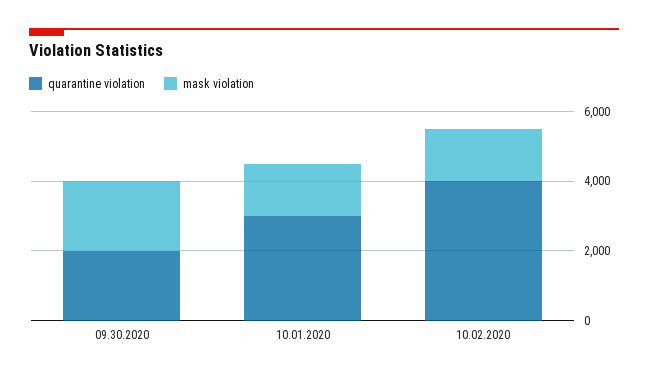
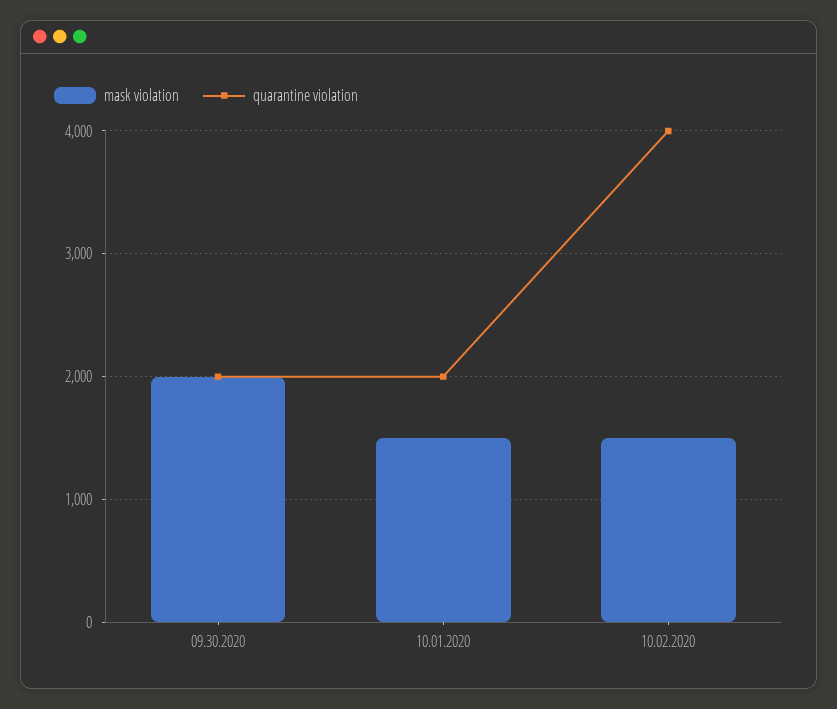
  {
    "quarantine violation": {
      "09.30.2020": 2000,
-     "10.01.2020": 3000,
+     "10.01.2020": 2000,
      "10.02.2020": 4000
    },
    "mask violation": {
      "09.30.2020": 2000,
      "10.01.2020": 1500,
      "10.02.2020": 1500
    }
  }

